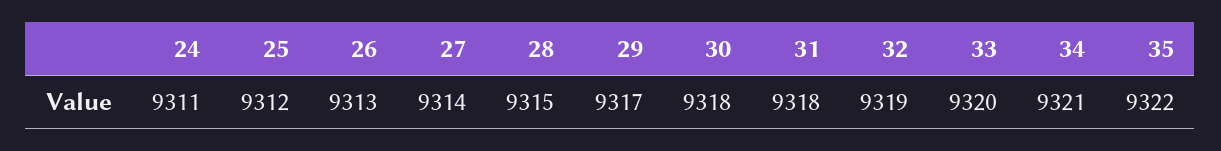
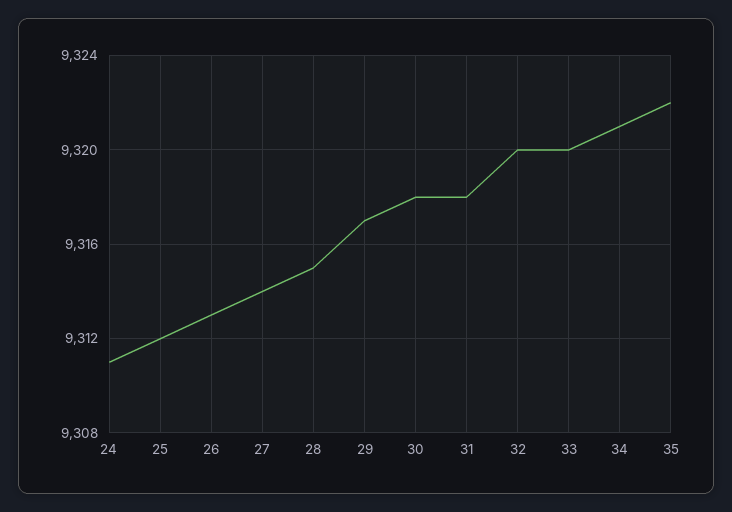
  {
    "24": 9311,
    "25": 9312,
    "26": 9313,
    "27": 9314,
    "28": 9315,
    "29": 9317,
    "30": 9318,
    "31": 9318,
-   "32": 9319,
+   "32": 9320,
    "33": 9320,
    "34": 9321,
    "35": 9322
  }

